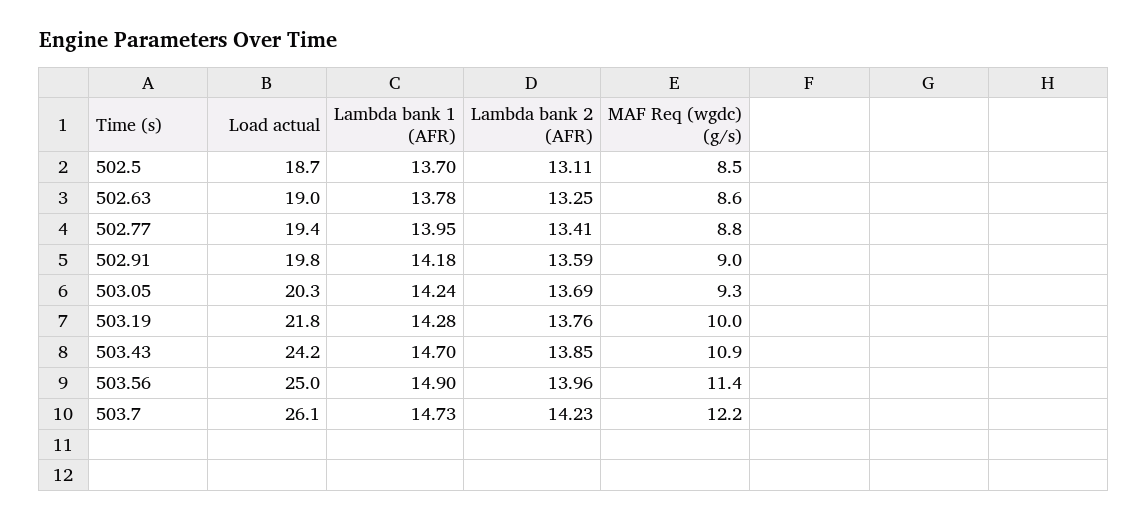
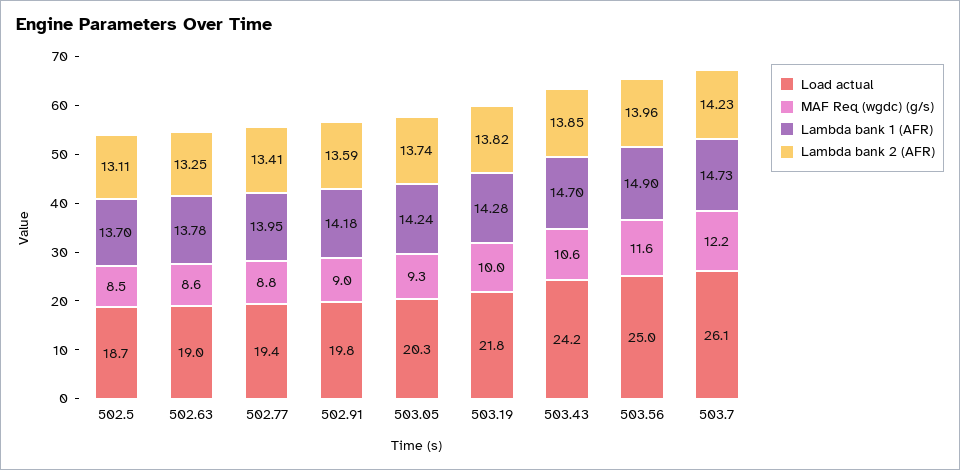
  {
    "Load actual": {
      "502.5": 18.7,
      "502.63": 19,
      "502.77": 19.4,
      "502.91": 19.8,
      "503.05": 20.3,
      "503.19": 21.8,
      "503.43": 24.2,
      "503.56": 25,
      "503.7": 26.1
    },
    "Lambda bank 1 (AFR)": {
      "502.5": 13.7,
      "502.63": 13.78,
      "502.77": 13.95,
      "502.91": 14.18,
      "503.05": 14.24,
      "503.19": 14.28,
      "503.43": 14.7,
      "503.56": 14.9,
      "503.7": 14.73
    },
    "Lambda bank 2 (AFR)": {
      "502.5": 13.11,
      "502.63": 13.25,
      "502.77": 13.41,
      "502.91": 13.59,
-     "503.05": 13.69,
+     "503.05": 13.74,
-     "503.19": 13.76,
+     "503.19": 13.82,
      "503.43": 13.85,
      "503.56": 13.96,
      "503.7": 14.23
    },
    "MAF Req (wgdc) (g/s)": {
      "502.5": 8.5,
      "502.63": 8.6,
      "502.77": 8.8,
      "502.91": 9,
      "503.05": 9.3,
      "503.19": 10,
-     "503.43": 10.9,
+     "503.43": 10.6,
-     "503.56": 11.4,
+     "503.56": 11.6,
      "503.7": 12.2
    }
  }

